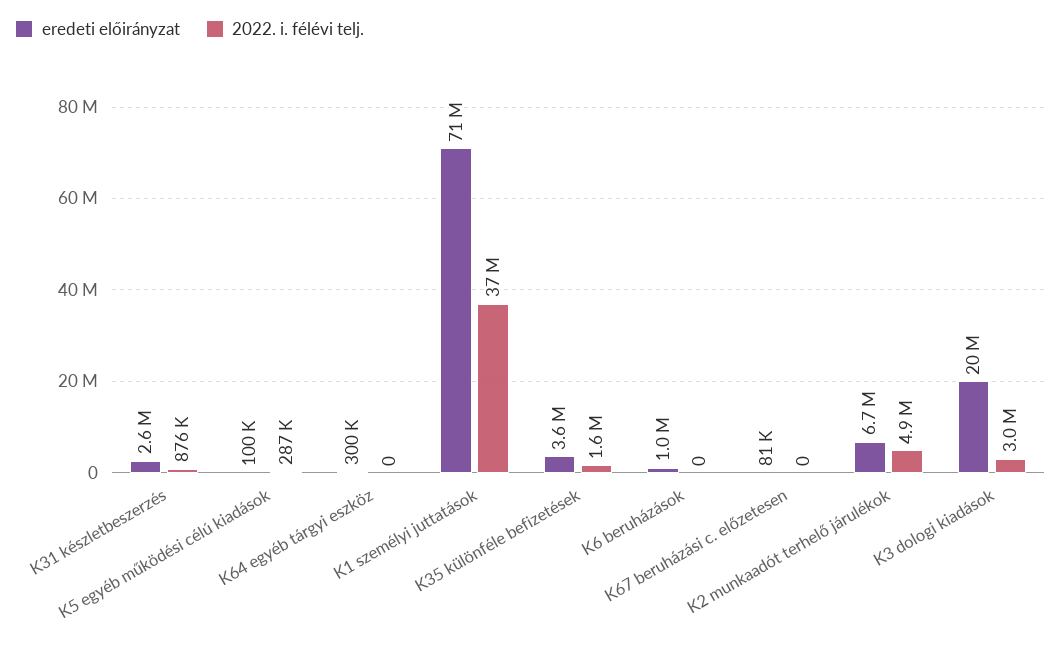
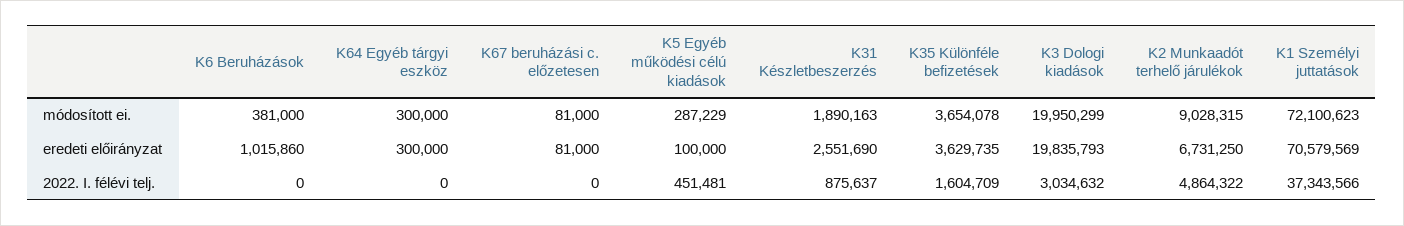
  {
    "eredeti előirányzat": {
      "K31 készletbeszerzés": 2551690,
      "K5 egyéb működési célú kiadások": 100000,
      "K64 egyéb tárgyi eszköz": 300000,
      "K1 személyi juttatások": 70579569,
      "K35 különféle befizetések": 3629735,
      "K6 beruházások": 1015860,
      "K67 beruházási c. előzetesen": 81000,
      "K2 munkaadót terhelő járulékok": 6731250,
      "K3 dologi kiadások": 19835793
    },
    "2022. i. félévi telj.": {
      "K31 készletbeszerzés": 875637,
-     "K5 egyéb működési célú kiadások": 287000,
+     "K5 egyéb működési célú kiadások": 451481,
      "K64 egyéb tárgyi eszköz": 0,
      "K1 személyi juttatások": 37343566,
      "K35 különféle befizetések": 1604709,
      "K6 beruházások": 0,
      "K67 beruházási c. előzetesen": 0,
      "K2 munkaadót terhelő járulékok": 4864322,
      "K3 dologi kiadások": 3034632
-   }
+   },
+   "módosított ei.": {
+     "K6 beruházások": 381000,
+     "K64 egyéb tárgyi eszköz": 300000,
+     "K67 beruházási c. előzetesen": 81000,
+     "K5 egyéb működési célú kiadások": 287229,
+     "K31 készletbeszerzés": 1890163,
+     "K35 különféle befizetések": 3654078,
+     "K3 dologi kiadások": 19950299,
+     "K2 munkaadót terhelő járulékok": 9028315,
+     "K1 személyi juttatások": 72100623
+   }
  }

